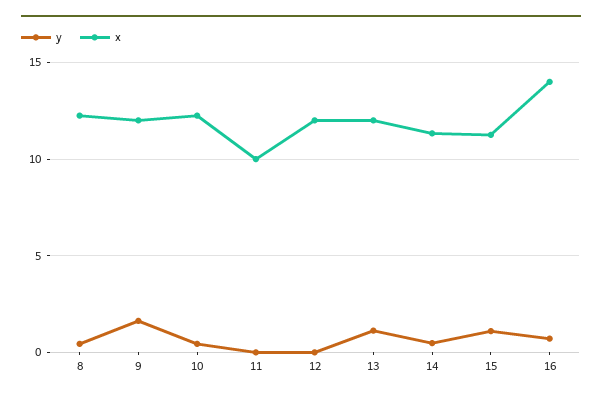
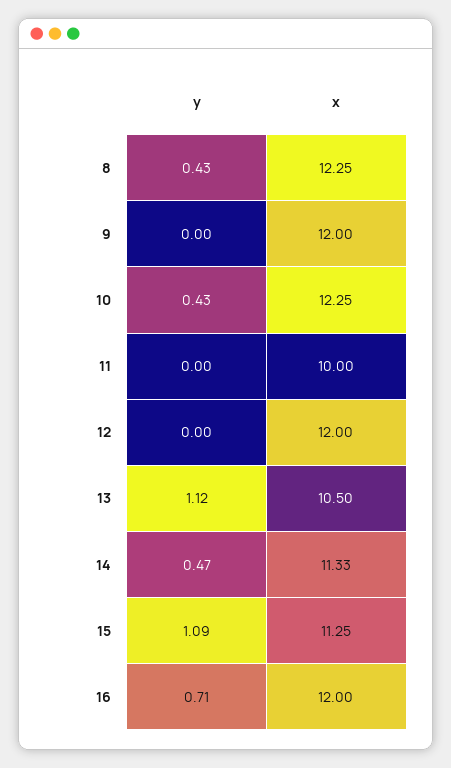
  {
    "y": {
      "8": 0.43,
-     "9": 1.5,
+     "9": 0,
      "10": 0.43,
      "11": 0,
      "12": 0,
      "13": 1.12,
      "14": 0.47,
      "15": 1.09,
      "16": 0.71
    },
    "x": {
      "8": 12.25,
      "9": 12,
      "10": 12.25,
      "11": 10,
      "12": 12,
-     "13": 12,
+     "13": 10.5,
      "14": 11.33,
      "15": 11.25,
-     "16": 14
+     "16": 12
    }
  }

